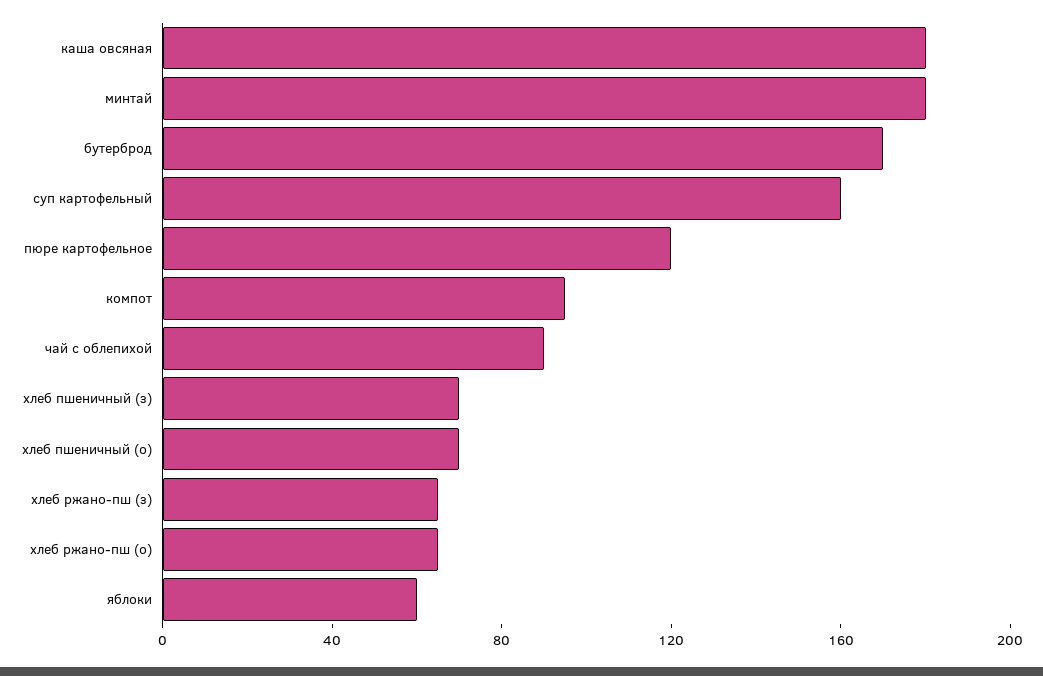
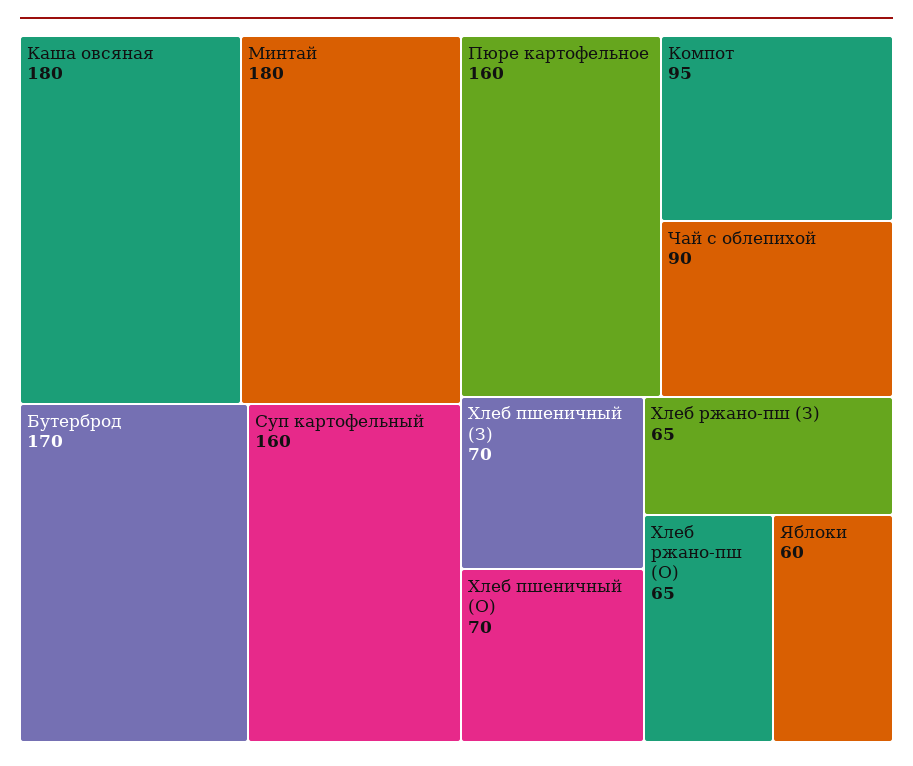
  {
    "каша овсяная": 180,
    "минтай": 180,
    "бутерброд": 170,
    "суп картофельный": 160,
-   "пюре картофельное": 120,
+   "пюре картофельное": 160,
    "компот": 95,
    "чай с облепихой": 90,
    "хлеб пшеничный (з)": 70,
    "хлеб пшеничный (о)": 70,
    "хлеб ржано-пш (з)": 65,
    "хлеб ржано-пш (о)": 65,
    "яблоки": 60
  }

